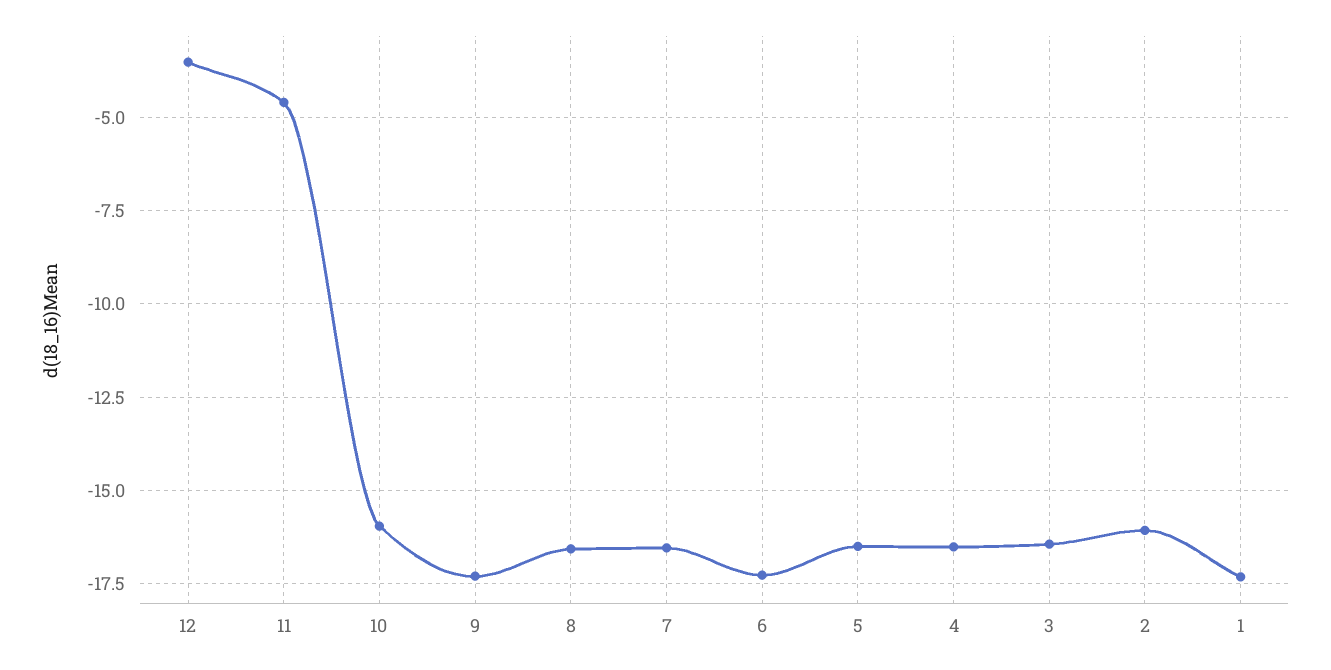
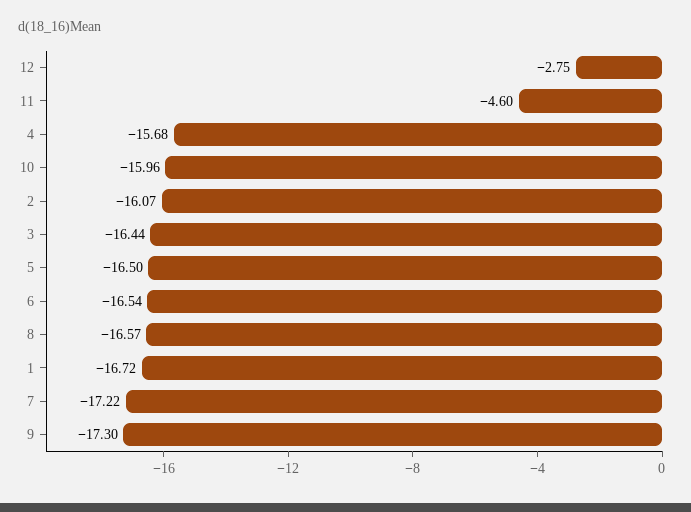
  {
-   "12": -3.5,
+   "12": -2.75,
    "11": -4.6,
    "10": -15.96,
    "9": -17.3,
    "8": -16.57,
-   "7": -16.5,
+   "7": -17.22,
-   "6": -17.25,
+   "6": -16.54,
    "5": -16.5,
-   "4": -16.5,
+   "4": -15.68,
    "3": -16.44,
    "2": -16.07,
-   "1": -17.25
+   "1": -16.72
  }

